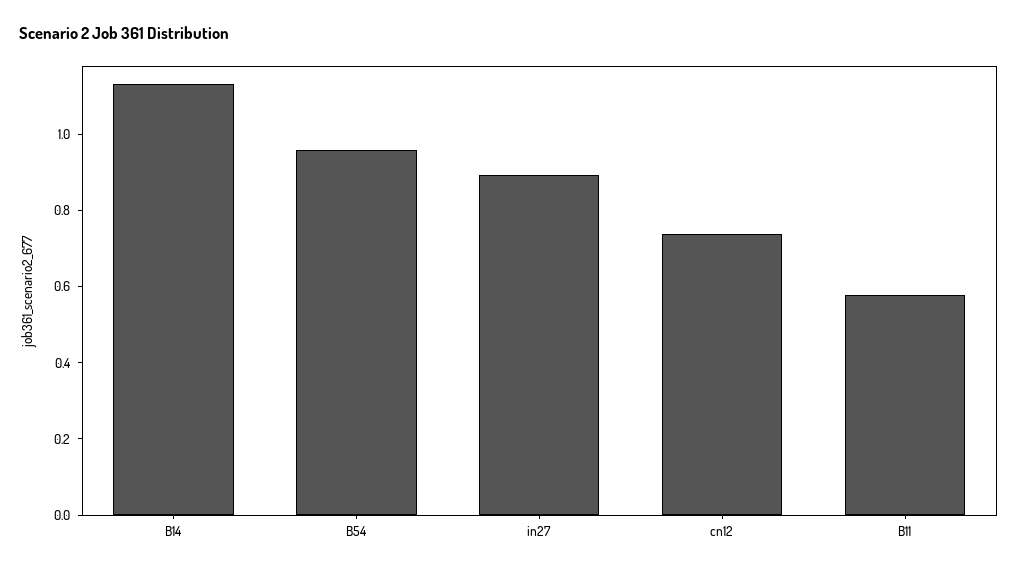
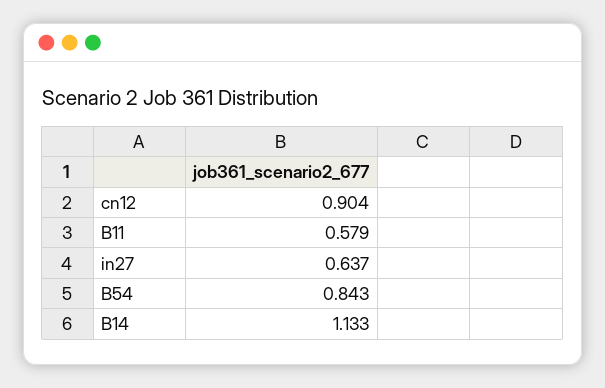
  {
    "B14": 1.133,
-   "B54": 0.95,
+   "B54": 0.843,
-   "in27": 0.9,
+   "in27": 0.637,
-   "cn12": 0.75,
+   "cn12": 0.904,
    "B11": 0.579
  }

